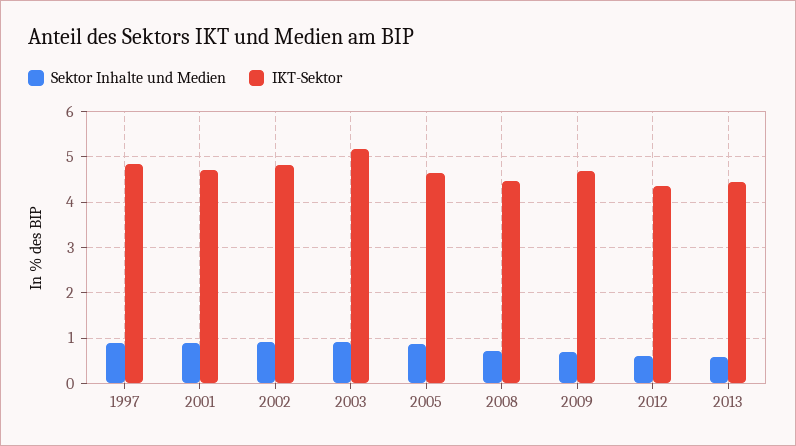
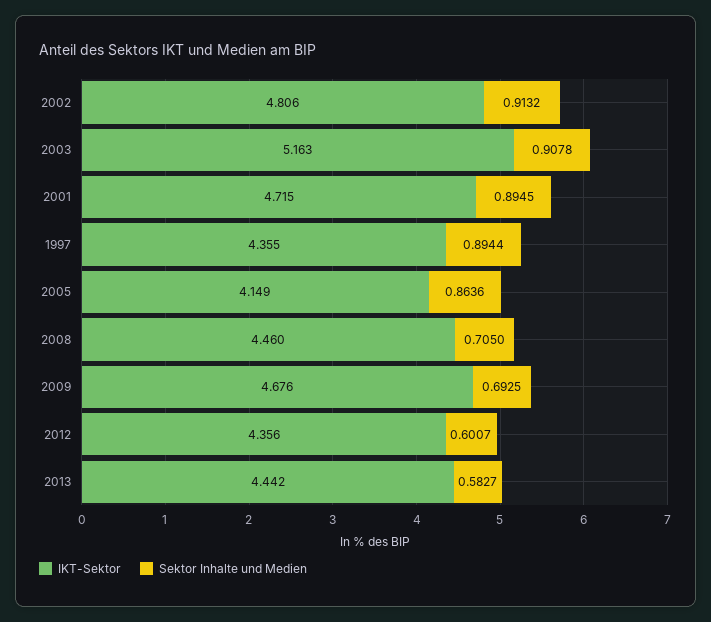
  {
    "Sektor Inhalte und Medien": {
      "1997": 0.8944,
      "2001": 0.8945,
      "2002": 0.9132,
      "2003": 0.9078,
      "2005": 0.8636,
      "2008": 0.705,
      "2009": 0.6925,
      "2012": 0.6007,
      "2013": 0.5827
    },
    "IKT-Sektor": {
-     "1997": 4.8,
+     "1997": 4.355,
      "2001": 4.715,
      "2002": 4.806,
      "2003": 5.163,
-     "2005": 4.6,
+     "2005": 4.149,
      "2008": 4.46,
      "2009": 4.676,
      "2012": 4.356,
      "2013": 4.442
    }
  }

